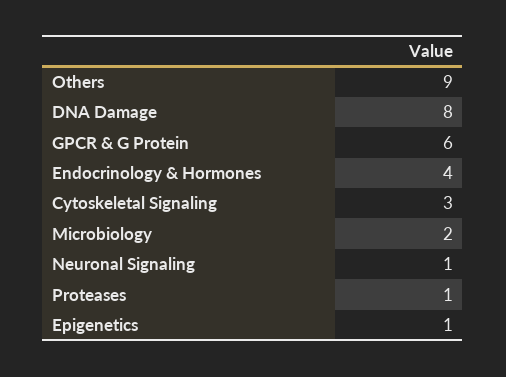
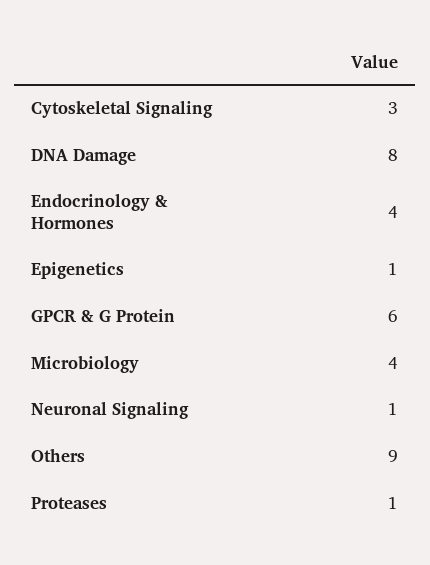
  {
    "Others": 9,
    "DNA Damage": 8,
    "GPCR & G Protein": 6,
    "Endocrinology & Hormones": 4,
    "Cytoskeletal Signaling": 3,
-   "Microbiology": 2,
+   "Microbiology": 4,
    "Neuronal Signaling": 1,
    "Proteases": 1,
    "Epigenetics": 1
  }

